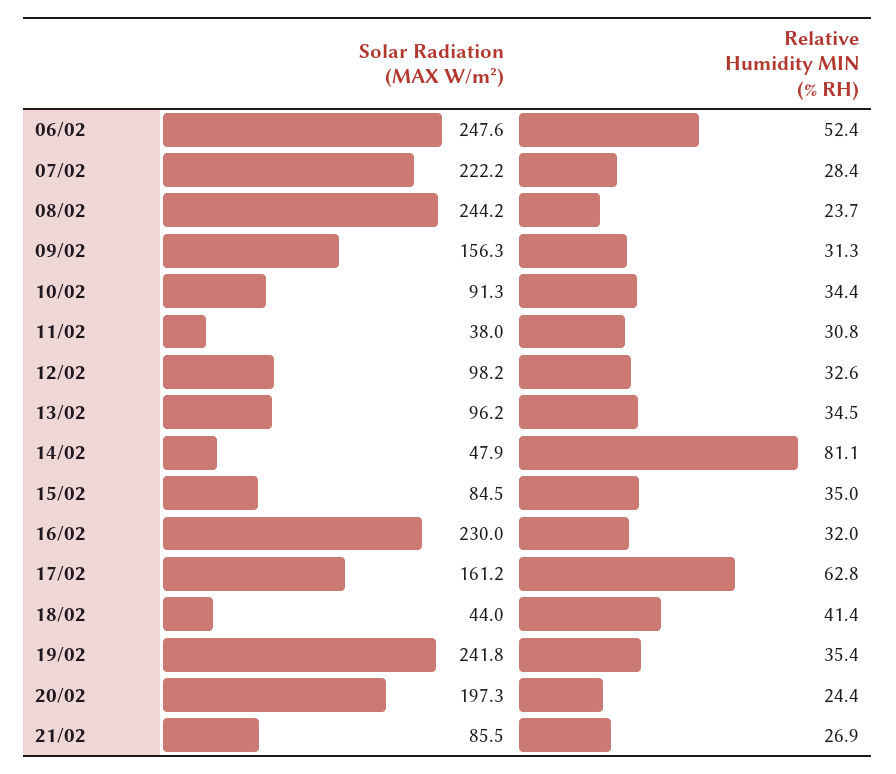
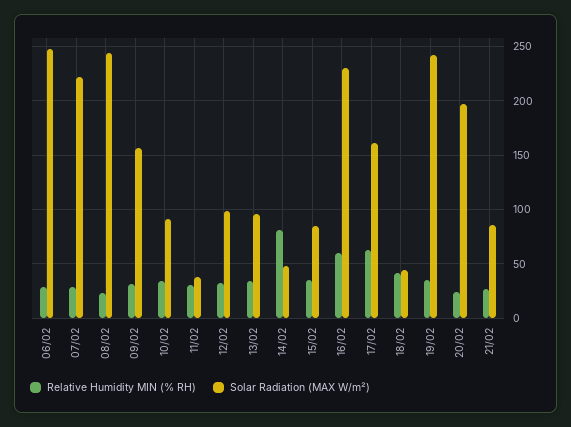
  {
    "Solar Radiation (MAX W/m²)": {
      "06/02": 247.6,
      "07/02": 222.2,
      "08/02": 244.2,
      "09/02": 156.3,
      "10/02": 91.3,
      "11/02": 38,
      "12/02": 98.2,
      "13/02": 96.2,
      "14/02": 47.9,
      "15/02": 84.5,
      "16/02": 230,
      "17/02": 161.2,
      "18/02": 44,
      "19/02": 241.8,
      "20/02": 197.3,
      "21/02": 85.5
    },
    "Relative Humidity MIN (% RH)": {
-     "06/02": 52.4,
+     "06/02": 30,
      "07/02": 28.4,
      "08/02": 23.7,
      "09/02": 31.3,
      "10/02": 34.4,
      "11/02": 30.8,
      "12/02": 32.6,
      "13/02": 34.5,
      "14/02": 81.1,
      "15/02": 35,
-     "16/02": 32,
+     "16/02": 60,
      "17/02": 62.8,
      "18/02": 41.4,
      "19/02": 35.4,
      "20/02": 24.4,
      "21/02": 26.9
    }
  }

